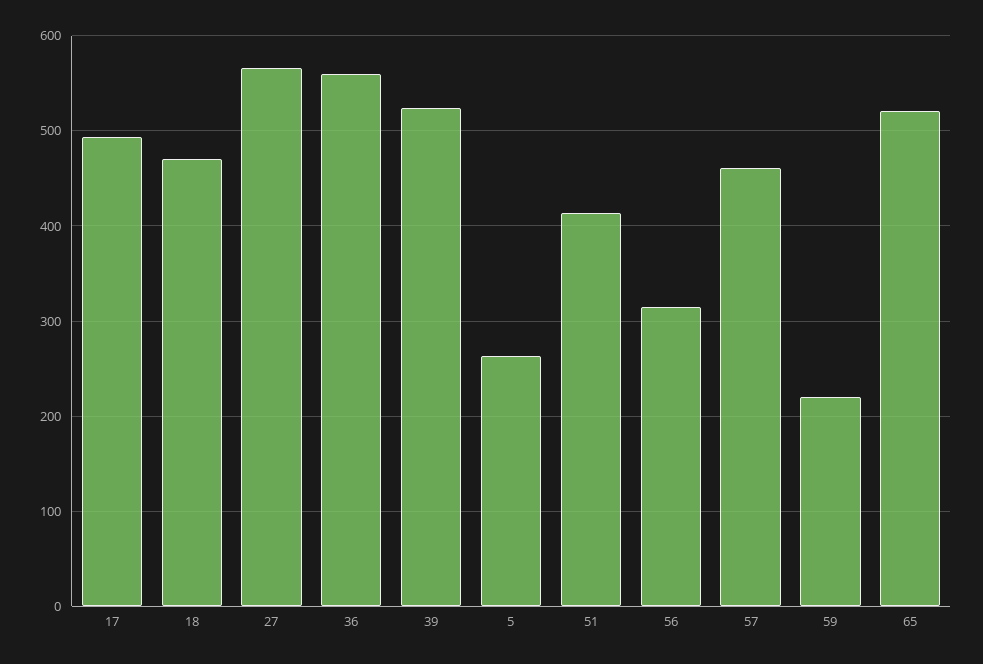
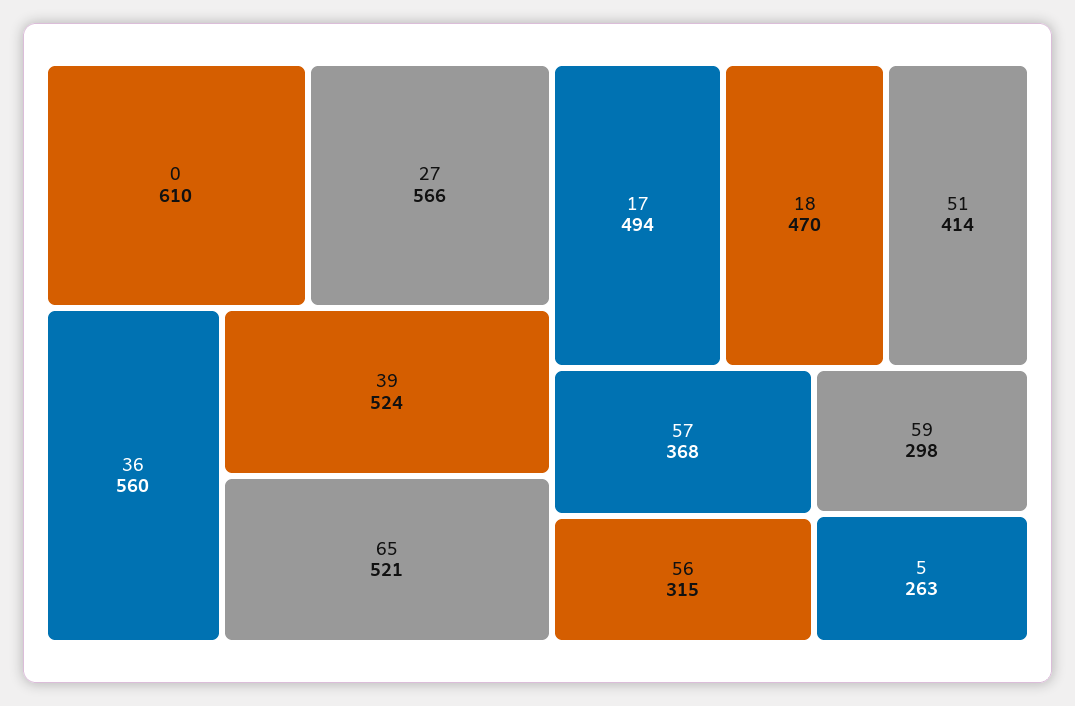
  {
    "17": 494,
    "18": 470,
    "27": 566,
    "36": 560,
    "39": 524,
    "5": 263,
    "51": 414,
    "56": 315,
-   "57": 460,
+   "57": 368,
-   "59": 220,
+   "59": 298,
-   "65": 521
+   "65": 521,
+   "0": 610
  }

